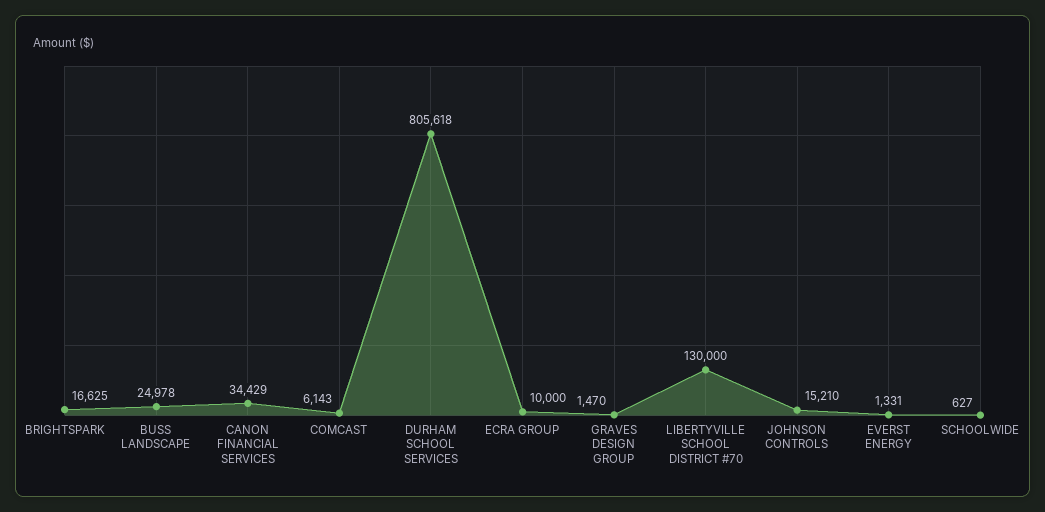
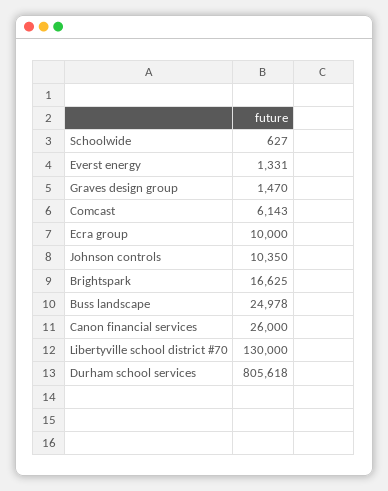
  {
    "BRIGHTSPARK": 16625,
    "BUSS LANDSCAPE": 24978,
-   "CANON FINANCIAL SERVICES": 34429,
+   "CANON FINANCIAL SERVICES": 26000,
    "COMCAST": 6143,
    "DURHAM SCHOOL SERVICES": 805618,
    "ECRA GROUP": 10000,
    "GRAVES DESIGN GROUP": 1470,
    "LIBERTYVILLE SCHOOL DISTRICT #70": 130000,
-   "JOHNSON CONTROLS": 15210,
+   "JOHNSON CONTROLS": 10350,
    "EVERST ENERGY": 1331,
    "SCHOOLWIDE": 627
  }

